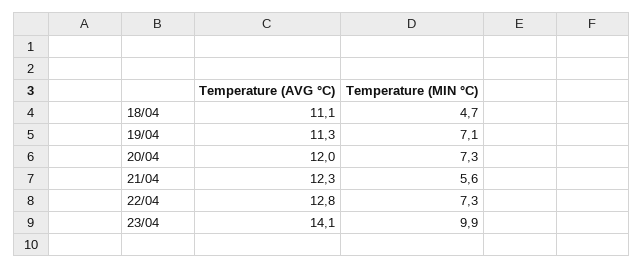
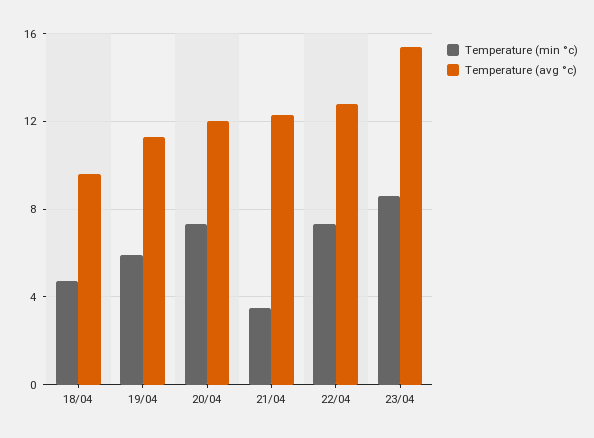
  {
    "Temperature (AVG °C)": {
-     "18/04": 11.1,
+     "18/04": 9.5,
      "19/04": 11.3,
      "20/04": 12,
      "21/04": 12.3,
      "22/04": 12.8,
-     "23/04": 14.1
+     "23/04": 15.5
    },
    "Temperature (MIN °C)": {
      "18/04": 4.7,
-     "19/04": 7.1,
+     "19/04": 6,
      "20/04": 7.3,
-     "21/04": 5.6,
+     "21/04": 3.5,
      "22/04": 7.3,
-     "23/04": 9.9
+     "23/04": 8.5
    }
  }

